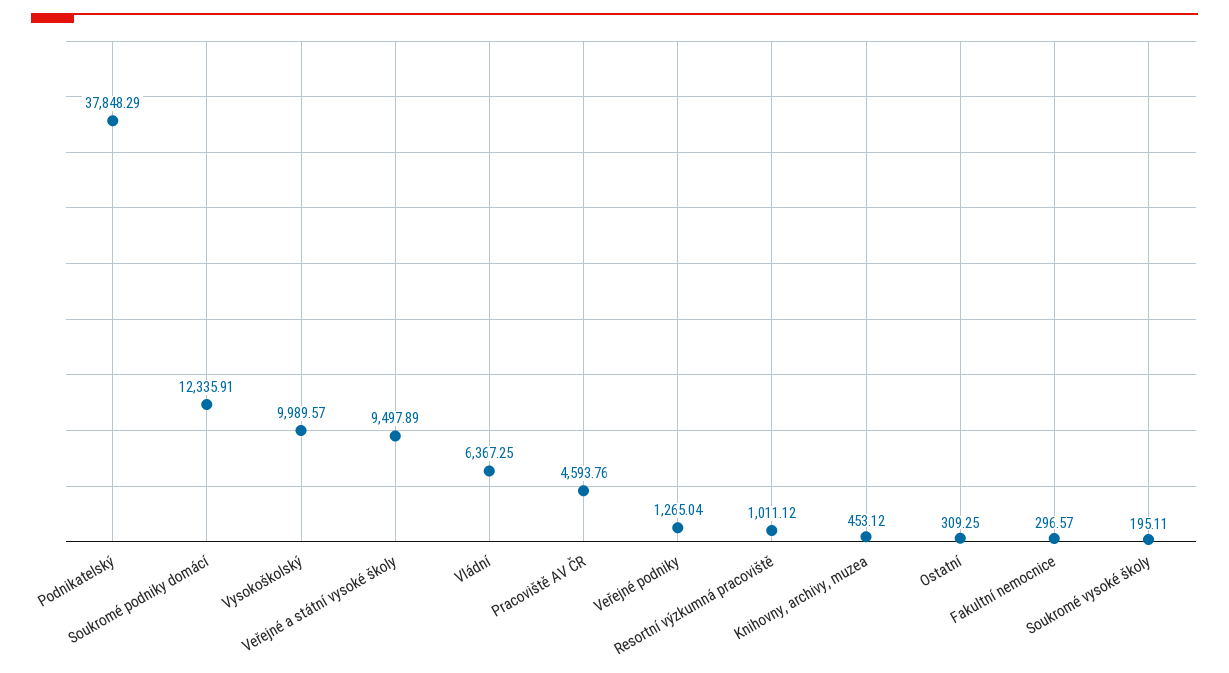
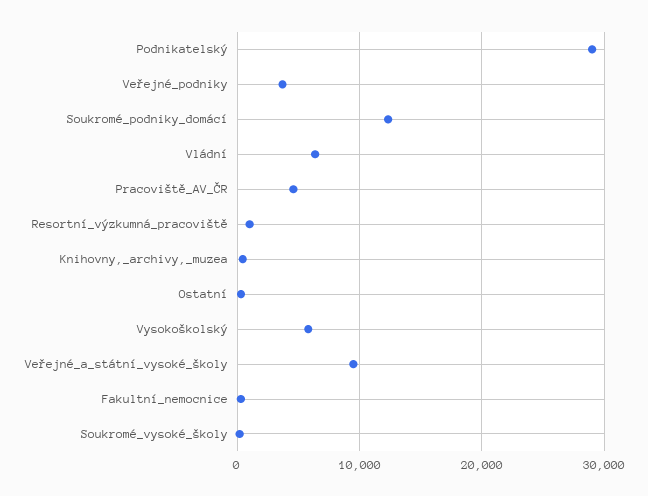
  {
-   "Podnikatelský": 37848.29,
+   "Podnikatelský": 29000,
    "Soukromé podniky domácí": 12335.91,
-   "Vysokoškolský": 9989.57,
+   "Vysokoškolský": 6000,
    "Veřejné a státní vysoké školy": 9497.89,
    "Vládní": 6367.25,
    "Pracoviště AV ČR": 4593.76,
-   "Veřejné podniky": 1265.04,
+   "Veřejné podniky": 4000,
    "Resortní výzkumná pracoviště": 1011.12,
    "Knihovny, archivy, muzea": 453.12,
    "Ostatní": 309.25,
    "Fakultní nemocnice": 296.57,
    "Soukromé vysoké školy": 195.11
  }

